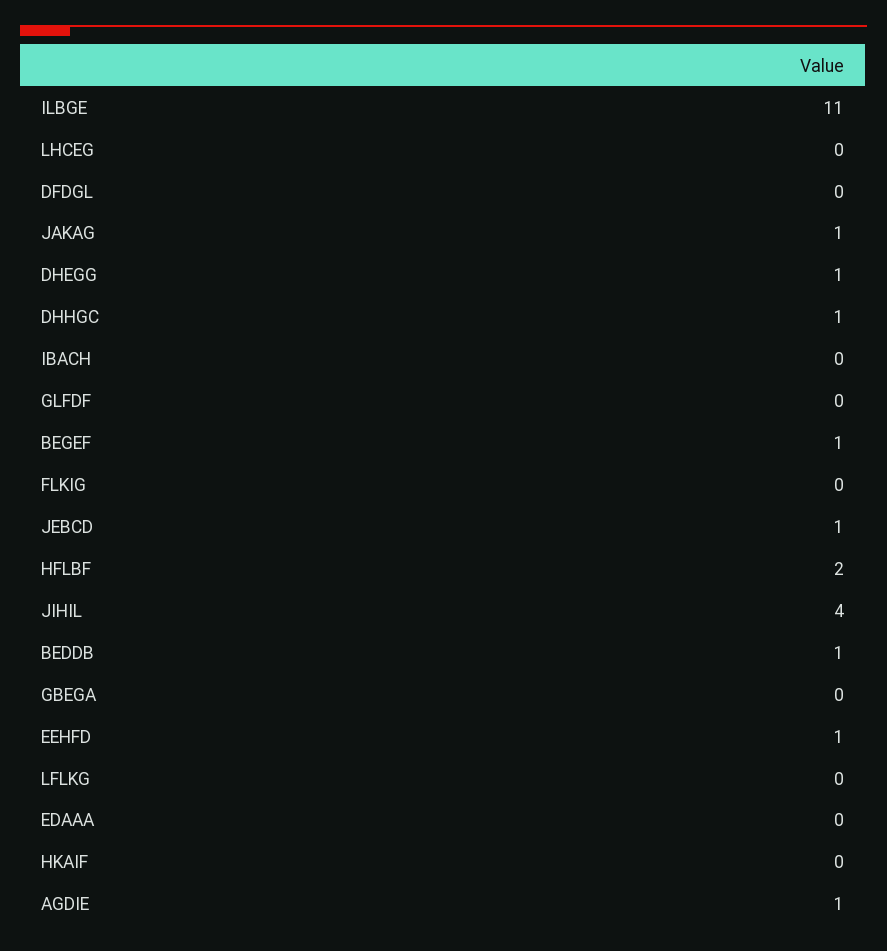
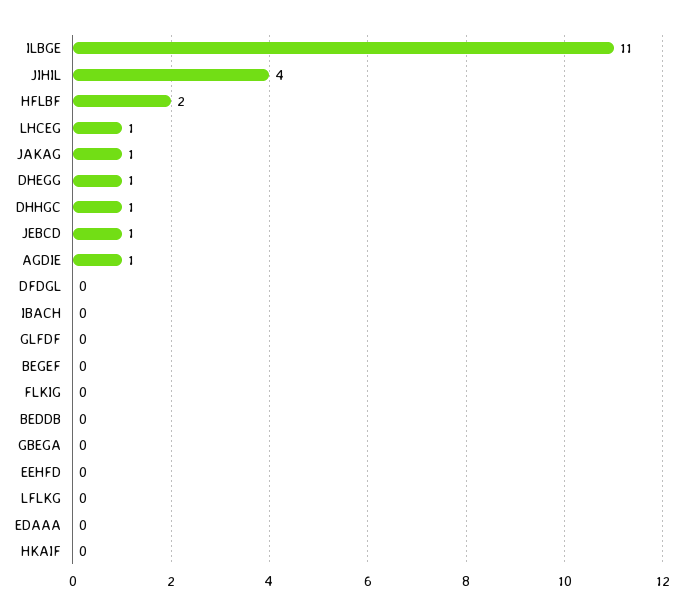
  {
    "ILBGE": 11,
-   "LHCEG": 0,
+   "LHCEG": 1,
    "DFDGL": 0,
    "JAKAG": 1,
    "DHEGG": 1,
    "DHHGC": 1,
    "IBACH": 0,
    "GLFDF": 0,
-   "BEGEF": 1,
+   "BEGEF": 0,
    "FLKIG": 0,
    "JEBCD": 1,
    "HFLBF": 2,
    "JIHIL": 4,
-   "BEDDB": 1,
+   "BEDDB": 0,
    "GBEGA": 0,
-   "EEHFD": 1,
+   "EEHFD": 0,
    "LFLKG": 0,
    "EDAAA": 0,
    "HKAIF": 0,
    "AGDIE": 1
  }

